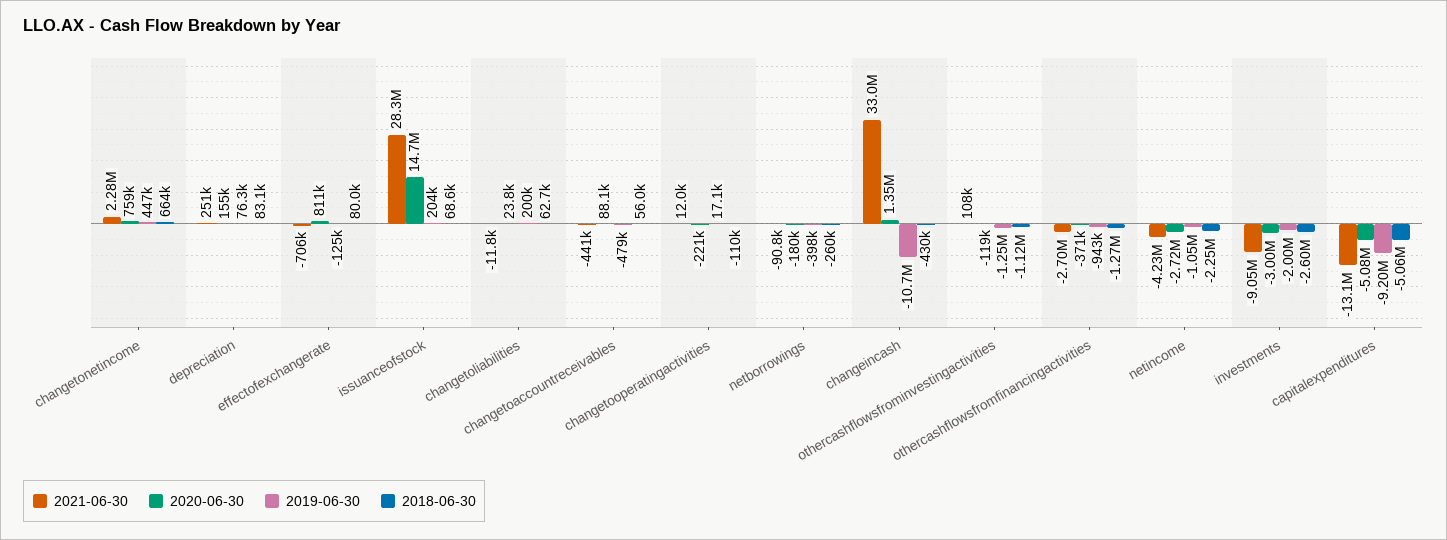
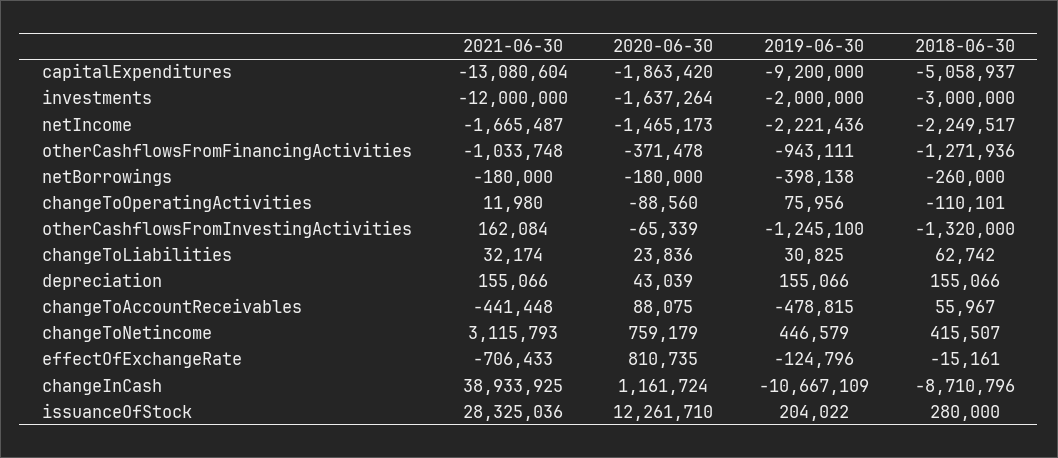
  {
    "2021-06-30": {
-     "changetonetincome": 2280000,
+     "changetonetincome": 3115793,
-     "depreciation": 251000,
+     "depreciation": 155066,
      "effectofexchangerate": -706433,
      "issuanceofstock": 28325036,
-     "changetoliabilities": -11800,
+     "changetoliabilities": 32174,
      "changetoaccountreceivables": -441448,
      "changetooperatingactivities": 11980,
-     "netborrowings": -90800,
+     "netborrowings": -180000,
-     "changeincash": 33000000,
+     "changeincash": 38933925,
-     "othercashflowsfrominvestingactivities": 108000,
+     "othercashflowsfrominvestingactivities": 162084,
-     "othercashflowsfromfinancingactivities": -2700000,
+     "othercashflowsfromfinancingactivities": -1033748,
-     "netincome": -4230000,
+     "netincome": -1665487,
-     "investments": -9050000,
+     "investments": -12000000,
      "capitalexpenditures": -13080604
    },
    "2020-06-30": {
      "changetonetincome": 759179,
-     "depreciation": 155000,
+     "depreciation": 43039,
      "effectofexchangerate": 810735,
-     "issuanceofstock": 14700000,
+     "issuanceofstock": 12261710,
      "changetoliabilities": 23836,
      "changetoaccountreceivables": 88075,
-     "changetooperatingactivities": -221000,
+     "changetooperatingactivities": -88560,
      "netborrowings": -180000,
-     "changeincash": 1350000,
+     "changeincash": 1161724,
-     "othercashflowsfrominvestingactivities": -119000,
+     "othercashflowsfrominvestingactivities": -65339,
      "othercashflowsfromfinancingactivities": -371478,
-     "netincome": -2720000,
+     "netincome": -1465173,
-     "investments": -3000000,
+     "investments": -1637264,
-     "capitalexpenditures": -5080000
+     "capitalexpenditures": -1863420
    },
    "2019-06-30": {
      "changetonetincome": 446579,
-     "depreciation": 76300,
+     "depreciation": 155066,
      "effectofexchangerate": -124796,
      "issuanceofstock": 204022,
-     "changetoliabilities": 200000,
+     "changetoliabilities": 30825,
      "changetoaccountreceivables": -478815,
-     "changetooperatingactivities": 17100,
+     "changetooperatingactivities": 75956,
      "netborrowings": -398138,
      "changeincash": -10667109,
      "othercashflowsfrominvestingactivities": -1245100,
      "othercashflowsfromfinancingactivities": -943111,
-     "netincome": -1050000,
+     "netincome": -2221436,
      "investments": -2000000,
      "capitalexpenditures": -9200000
    },
    "2018-06-30": {
-     "changetonetincome": 664000,
+     "changetonetincome": 415507,
-     "depreciation": 83100,
+     "depreciation": 155066,
-     "effectofexchangerate": 80000,
+     "effectofexchangerate": -15161,
-     "issuanceofstock": 68600,
+     "issuanceofstock": 280000,
      "changetoliabilities": 62742,
      "changetoaccountreceivables": 55967,
      "changetooperatingactivities": -110101,
      "netborrowings": -260000,
-     "changeincash": -430000,
+     "changeincash": -8710796,
-     "othercashflowsfrominvestingactivities": -1120000,
+     "othercashflowsfrominvestingactivities": -1320000,
      "othercashflowsfromfinancingactivities": -1271936,
      "netincome": -2249517,
-     "investments": -2600000,
+     "investments": -3000000,
      "capitalexpenditures": -5058937
    }
  }

